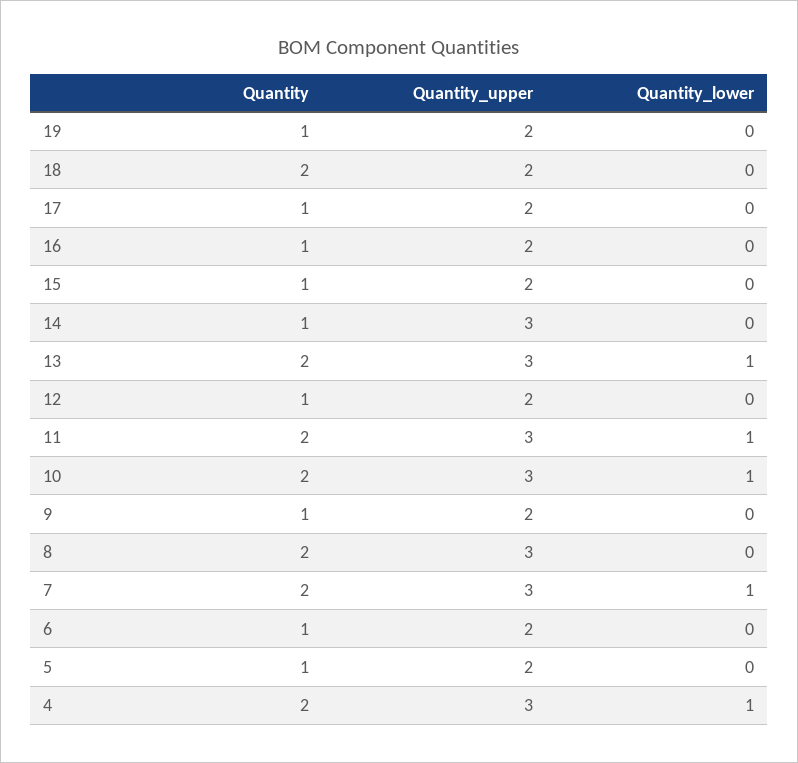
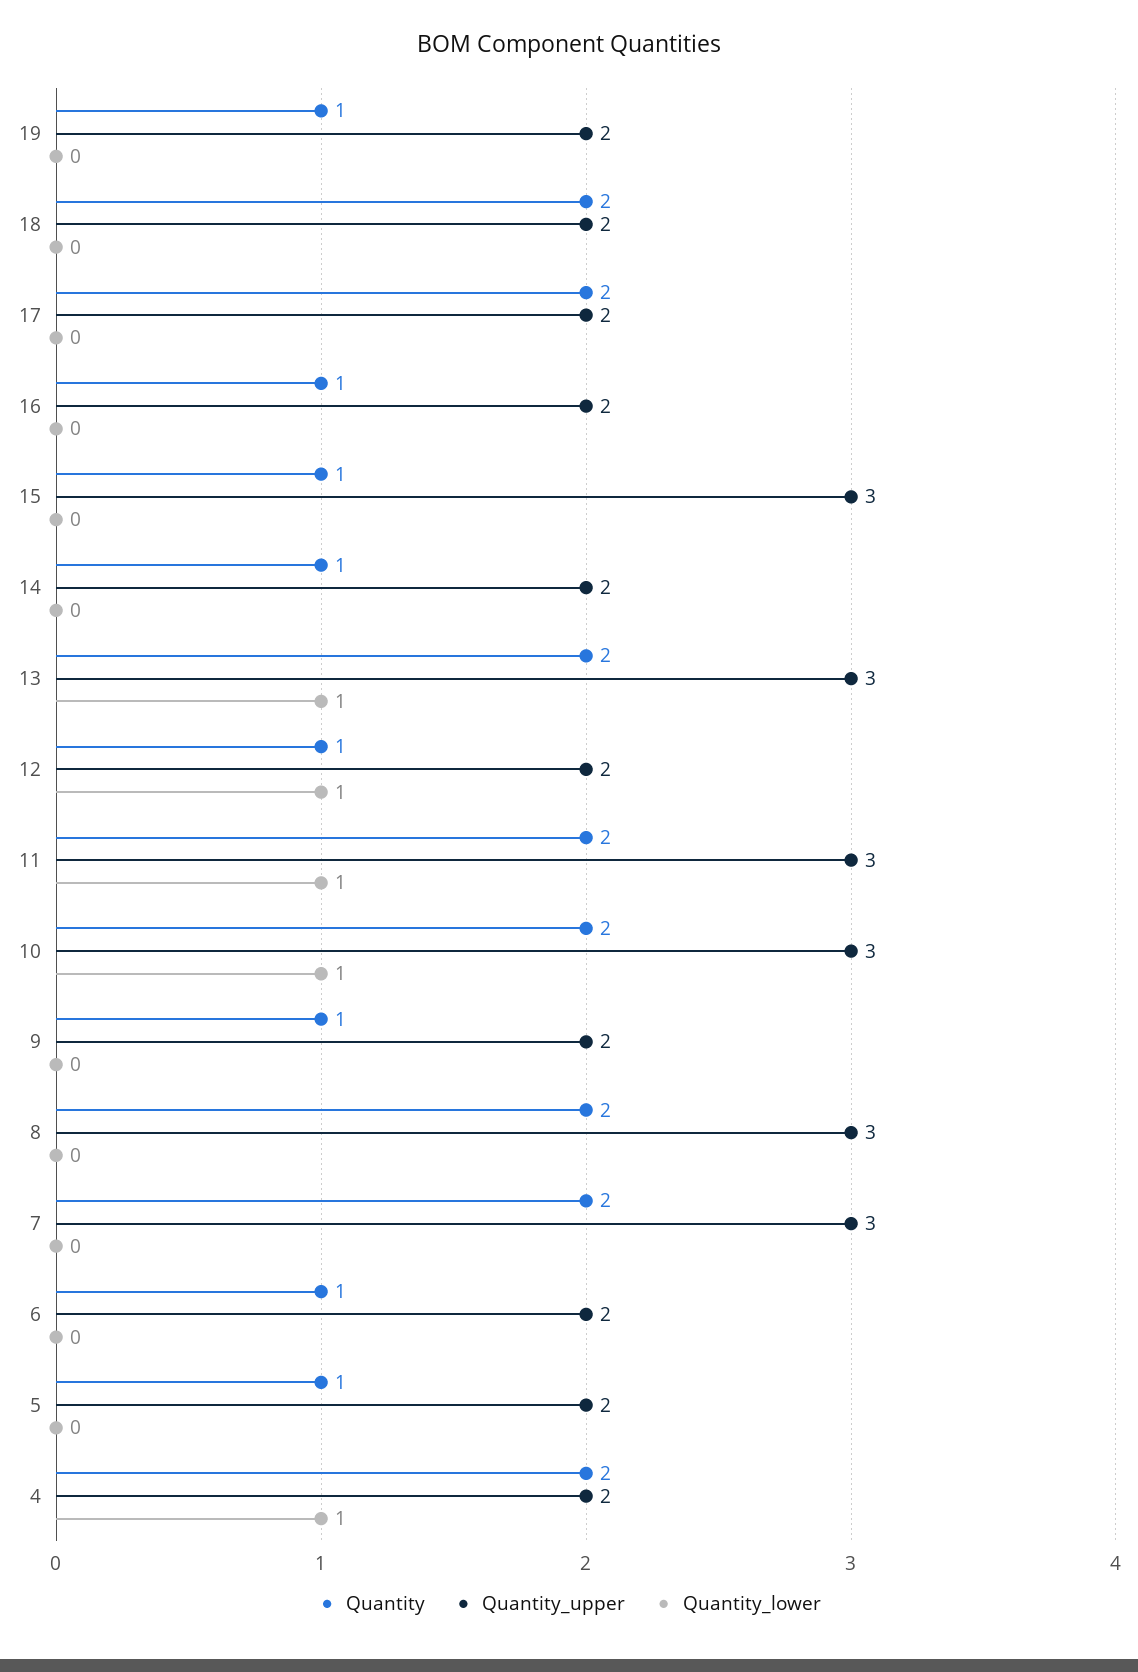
  {
    "Quantity": {
      "19": 1,
      "18": 2,
-     "17": 1,
+     "17": 2,
      "16": 1,
      "15": 1,
      "14": 1,
      "13": 2,
      "12": 1,
      "11": 2,
      "10": 2,
      "9": 1,
      "8": 2,
      "7": 2,
      "6": 1,
      "5": 1,
      "4": 2
    },
    "Quantity_upper": {
      "19": 2,
      "18": 2,
      "17": 2,
      "16": 2,
-     "15": 2,
+     "15": 3,
-     "14": 3,
+     "14": 2,
      "13": 3,
      "12": 2,
      "11": 3,
      "10": 3,
      "9": 2,
      "8": 3,
      "7": 3,
      "6": 2,
      "5": 2,
-     "4": 3
+     "4": 2
    },
    "Quantity_lower": {
      "19": 0,
      "18": 0,
      "17": 0,
      "16": 0,
      "15": 0,
      "14": 0,
      "13": 1,
-     "12": 0,
+     "12": 1,
      "11": 1,
      "10": 1,
      "9": 0,
      "8": 0,
-     "7": 1,
+     "7": 0,
      "6": 0,
      "5": 0,
      "4": 1
    }
  }

